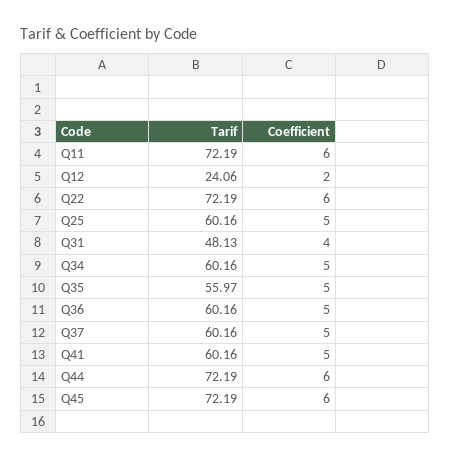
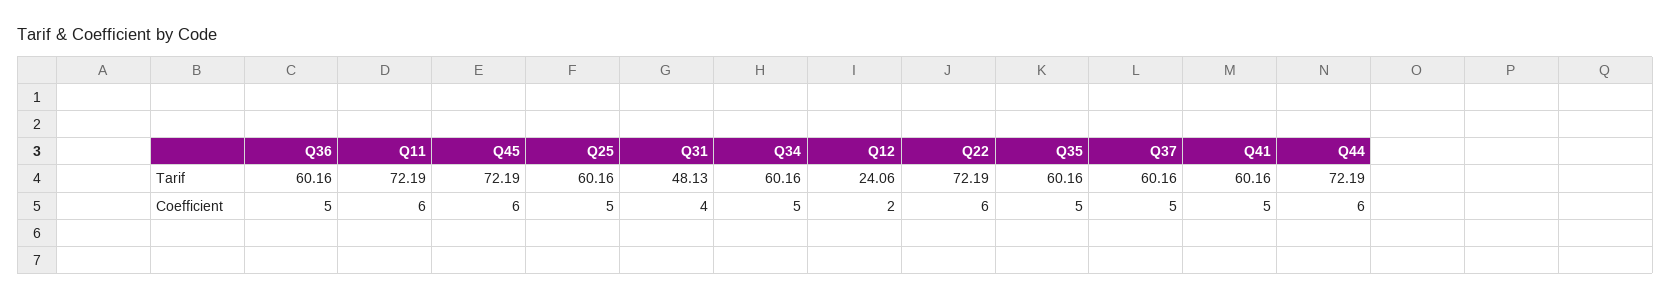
  {
    "Tarif": {
      "Q11": 72.19,
      "Q12": 24.06,
      "Q22": 72.19,
      "Q25": 60.16,
      "Q31": 48.13,
      "Q34": 60.16,
-     "Q35": 55.97,
+     "Q35": 60.16,
      "Q36": 60.16,
      "Q37": 60.16,
      "Q41": 60.16,
      "Q44": 72.19,
      "Q45": 72.19
    },
    "Coefficient": {
      "Q11": 6,
      "Q12": 2,
      "Q22": 6,
      "Q25": 5,
      "Q31": 4,
      "Q34": 5,
      "Q35": 5,
      "Q36": 5,
      "Q37": 5,
      "Q41": 5,
      "Q44": 6,
      "Q45": 6
    }
  }

